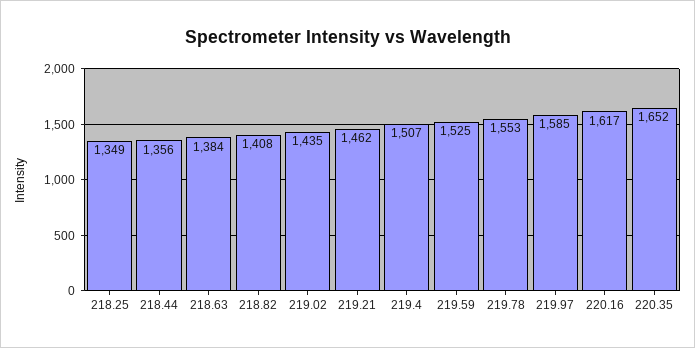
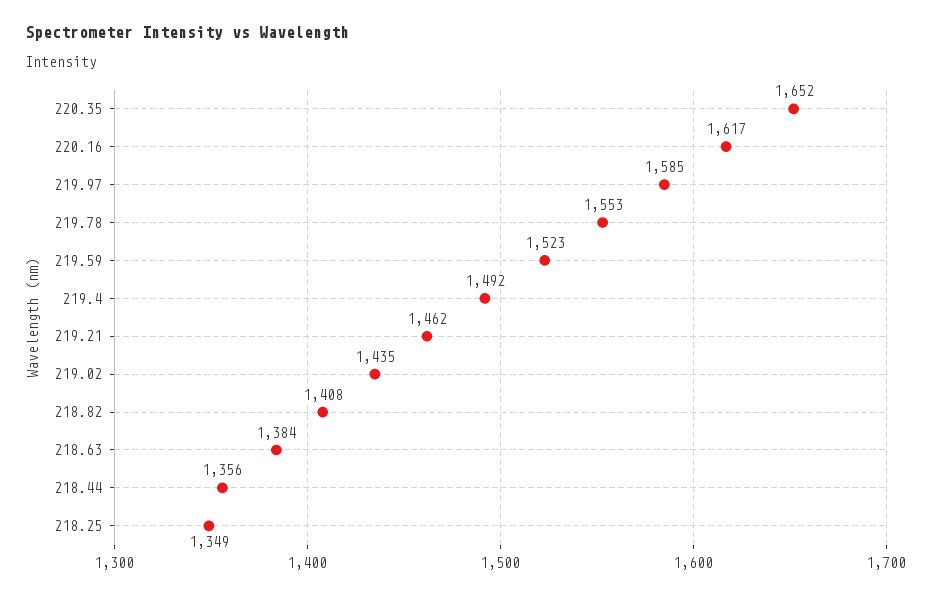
  {
    "218.25": 1349,
    "218.44": 1356,
    "218.63": 1384,
    "218.82": 1408,
    "219.02": 1435,
    "219.21": 1462,
-   "219.4": 1507,
+   "219.4": 1492,
-   "219.59": 1525,
+   "219.59": 1523,
    "219.78": 1553,
    "219.97": 1585,
    "220.16": 1617,
    "220.35": 1652
  }

